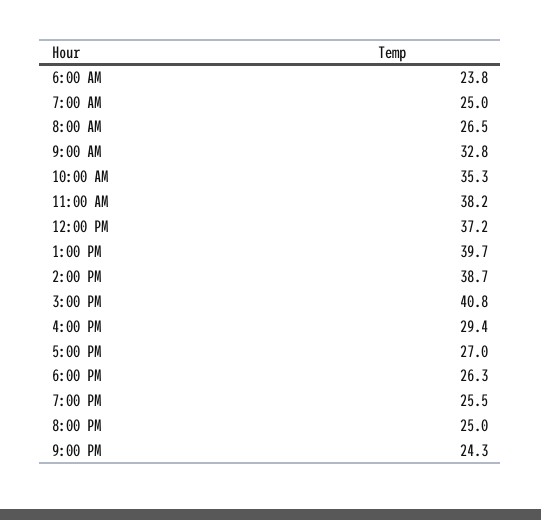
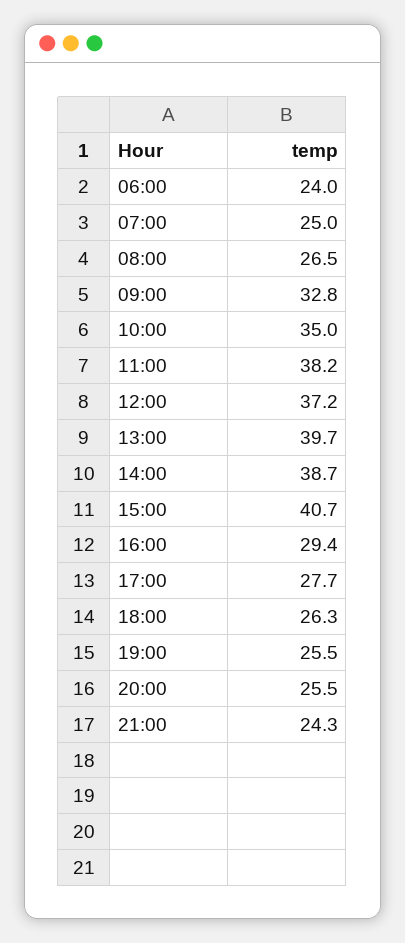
  {
-   "6:00 AM": 23.8,
+   "6:00 AM": 24,
    "7:00 AM": 25,
    "8:00 AM": 26.5,
    "9:00 AM": 32.8,
-   "10:00 AM": 35.3,
+   "10:00 AM": 35,
    "11:00 AM": 38.2,
    "12:00 PM": 37.2,
    "1:00 PM": 39.7,
    "2:00 PM": 38.7,
-   "3:00 PM": 40.8,
+   "3:00 PM": 40.7,
    "4:00 PM": 29.4,
-   "5:00 PM": 27,
+   "5:00 PM": 27.7,
    "6:00 PM": 26.3,
    "7:00 PM": 25.5,
-   "8:00 PM": 25,
+   "8:00 PM": 25.5,
    "9:00 PM": 24.3
  }

